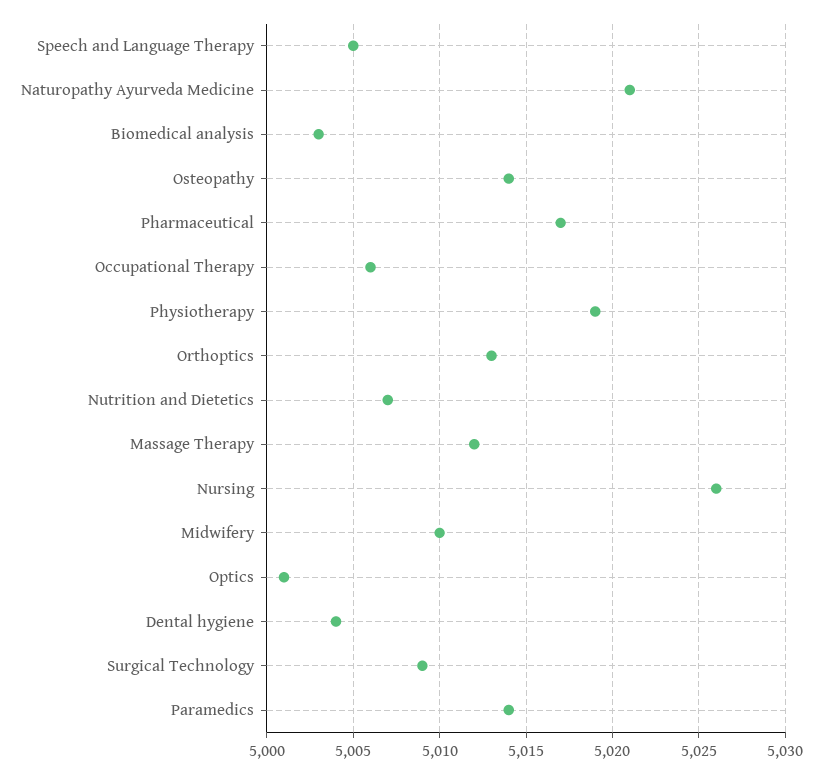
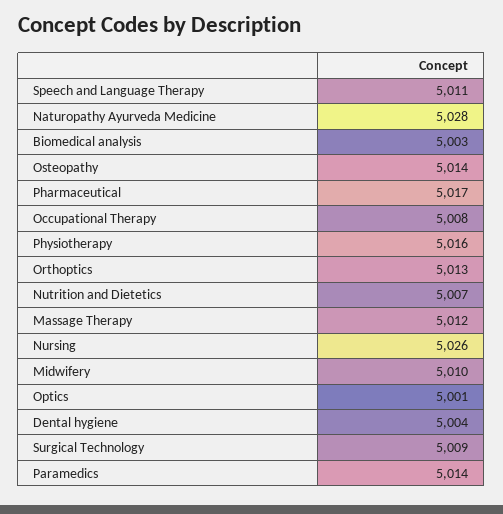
  {
-   "Speech and Language Therapy": 5005,
+   "Speech and Language Therapy": 5011,
-   "Naturopathy Ayurveda Medicine": 5021,
+   "Naturopathy Ayurveda Medicine": 5028,
    "Biomedical analysis": 5003,
    "Osteopathy": 5014,
    "Pharmaceutical": 5017,
-   "Occupational Therapy": 5006,
+   "Occupational Therapy": 5008,
-   "Physiotherapy": 5019,
+   "Physiotherapy": 5016,
    "Orthoptics": 5013,
    "Nutrition and Dietetics": 5007,
    "Massage Therapy": 5012,
    "Nursing": 5026,
    "Midwifery": 5010,
    "Optics": 5001,
    "Dental hygiene": 5004,
    "Surgical Technology": 5009,
    "Paramedics": 5014
  }

